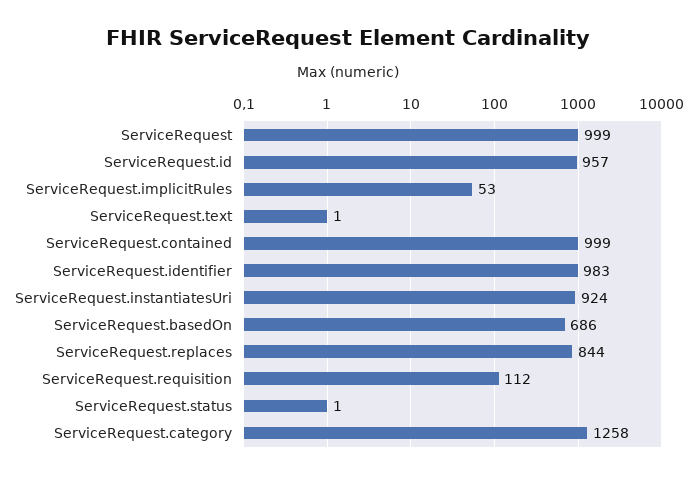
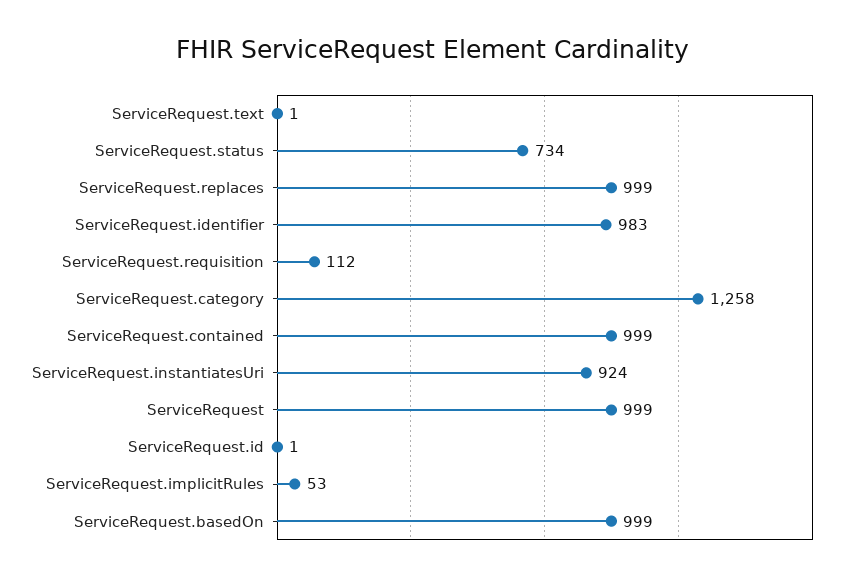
  {
    "ServiceRequest": 999,
-   "ServiceRequest.id": 957,
+   "ServiceRequest.id": 1,
    "ServiceRequest.implicitRules": 53,
    "ServiceRequest.text": 1,
    "ServiceRequest.contained": 999,
    "ServiceRequest.identifier": 983,
    "ServiceRequest.instantiatesUri": 924,
-   "ServiceRequest.basedOn": 686,
+   "ServiceRequest.basedOn": 999,
-   "ServiceRequest.replaces": 844,
+   "ServiceRequest.replaces": 999,
    "ServiceRequest.requisition": 112,
-   "ServiceRequest.status": 1,
+   "ServiceRequest.status": 734,
    "ServiceRequest.category": 1258
  }

